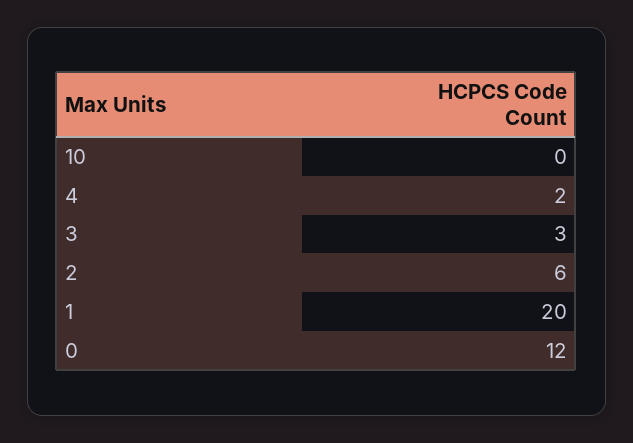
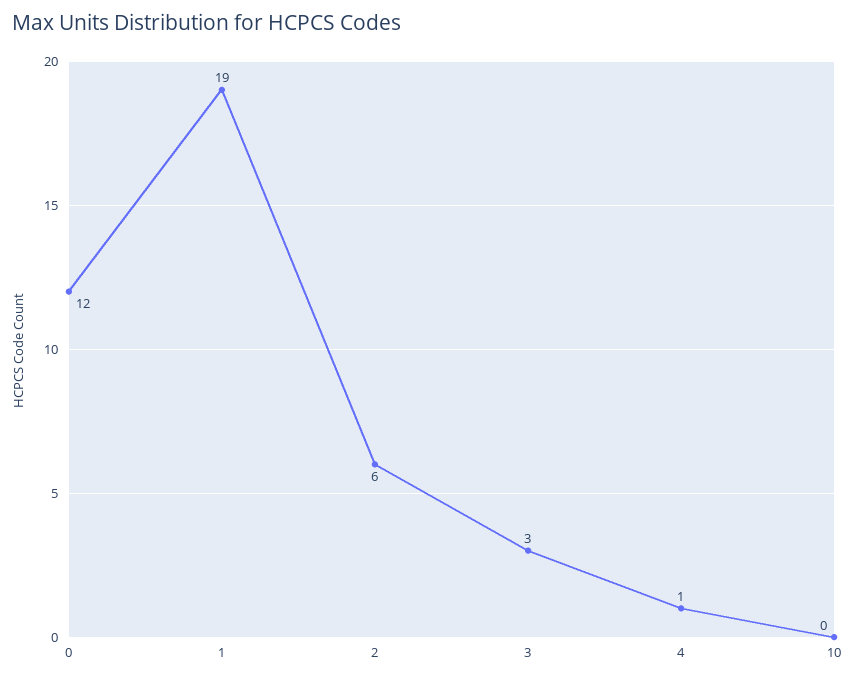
  {
    "10": 0,
-   "4": 2,
+   "4": 1,
    "3": 3,
    "2": 6,
-   "1": 20,
+   "1": 19,
    "0": 12
  }

